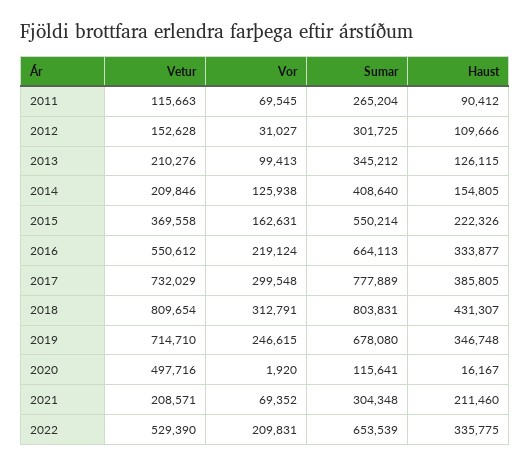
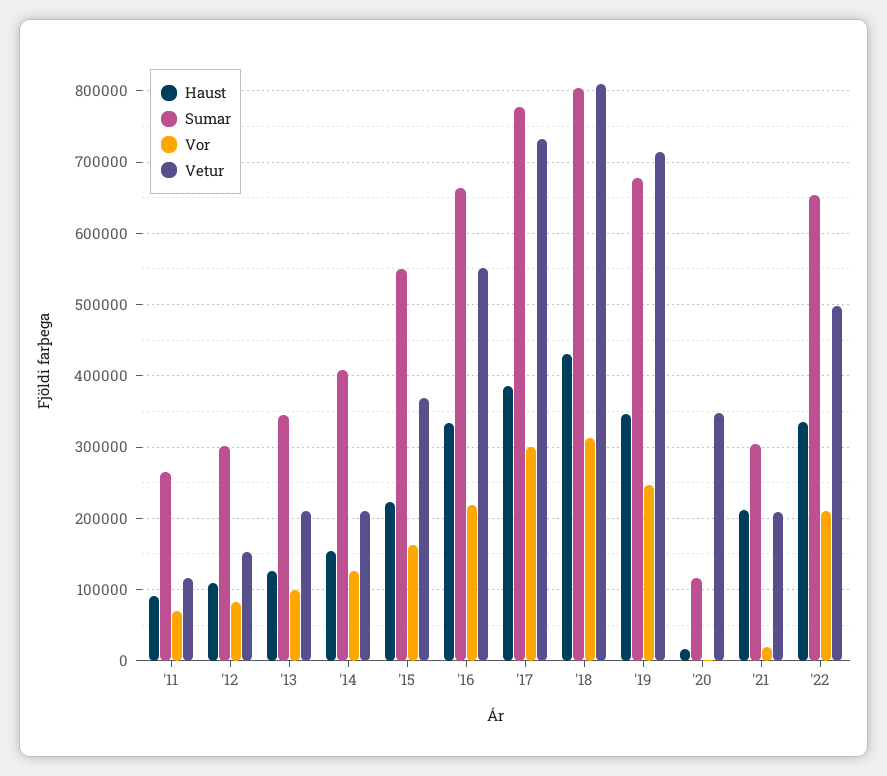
  {
    "Vetur": {
      "2011": 115663,
      "2012": 152628,
      "2013": 210276,
      "2014": 209846,
      "2015": 369558,
      "2016": 550612,
      "2017": 732029,
      "2018": 809654,
      "2019": 714710,
-     "2020": 497716,
+     "2020": 350000,
      "2021": 208571,
-     "2022": 529390
+     "2022": 500000
    },
    "Vor": {
      "2011": 69545,
-     "2012": 31027,
+     "2012": 80000,
      "2013": 99413,
      "2014": 125938,
      "2015": 162631,
      "2016": 219124,
      "2017": 299548,
      "2018": 312791,
      "2019": 246615,
      "2020": 1920,
-     "2021": 69352,
+     "2021": 20000,
      "2022": 209831
    },
    "Sumar": {
      "2011": 265204,
      "2012": 301725,
      "2013": 345212,
      "2014": 408640,
      "2015": 550214,
      "2016": 664113,
      "2017": 777889,
      "2018": 803831,
      "2019": 678080,
      "2020": 115641,
      "2021": 304348,
      "2022": 653539
    },
    "Haust": {
      "2011": 90412,
      "2012": 109666,
      "2013": 126115,
      "2014": 154805,
      "2015": 222326,
      "2016": 333877,
      "2017": 385805,
      "2018": 431307,
      "2019": 346748,
      "2020": 16167,
      "2021": 211460,
      "2022": 335775
    }
  }

